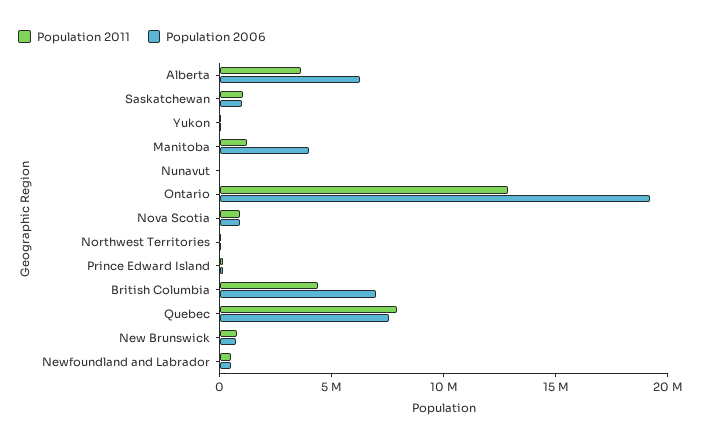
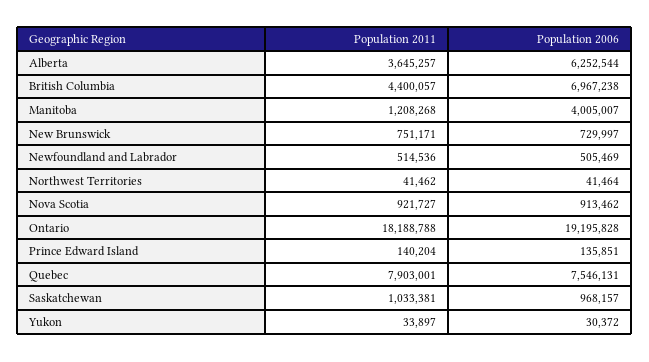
  {
    "Population 2011": {
      "Alberta": 3645257,
      "Saskatchewan": 1033381,
      "Yukon": 33897,
      "Manitoba": 1208268,
-     "Nunavut": 0,
-     "Ontario": 13000000,
+     "Ontario": 18188788,
      "Nova Scotia": 921727,
      "Northwest Territories": 41462,
      "Prince Edward Island": 140204,
      "British Columbia": 4400057,
      "Quebec": 7903001,
      "New Brunswick": 751171,
      "Newfoundland and Labrador": 514536
    },
    "Population 2006": {
      "Alberta": 6252544,
      "Saskatchewan": 968157,
      "Yukon": 30372,
      "Manitoba": 4005007,
-     "Nunavut": 0,
      "Ontario": 19195828,
      "Nova Scotia": 913462,
      "Northwest Territories": 41464,
      "Prince Edward Island": 135851,
      "British Columbia": 6967238,
      "Quebec": 7546131,
      "New Brunswick": 729997,
      "Newfoundland and Labrador": 505469
    }
  }

